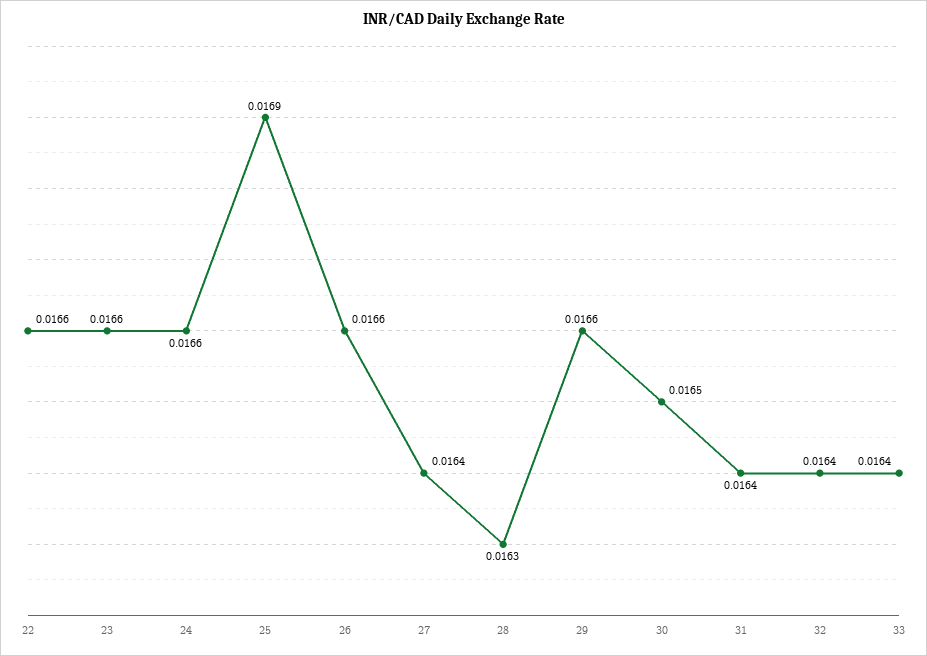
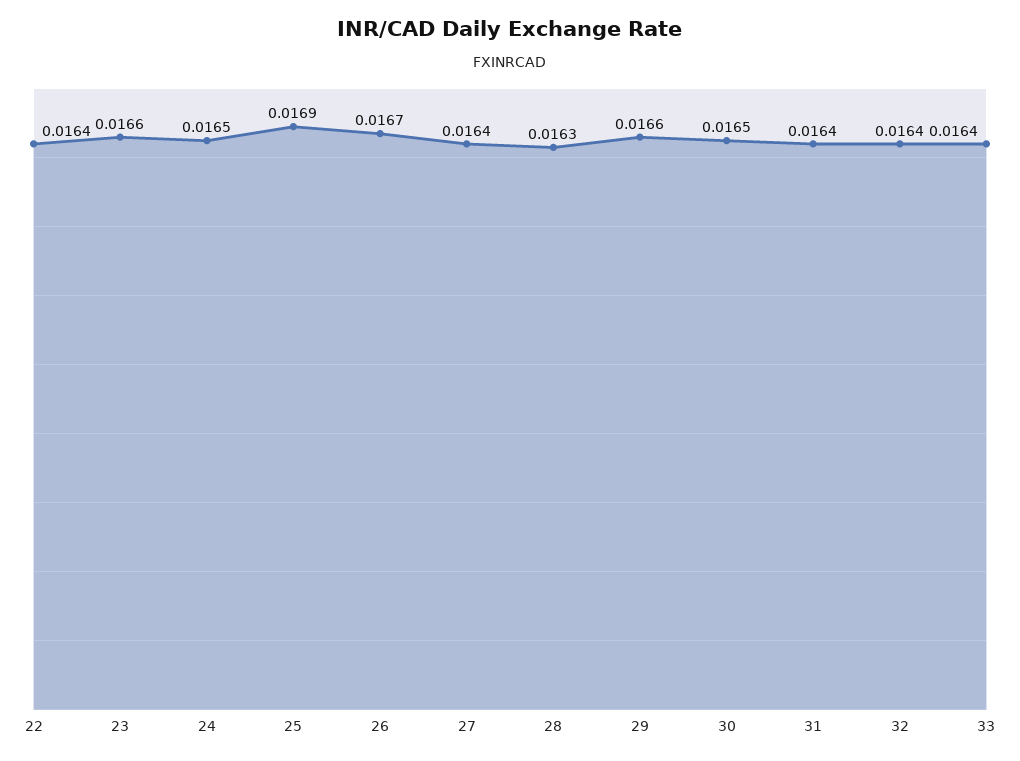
  {
-   "22": 0.0166,
+   "22": 0.0164,
    "23": 0.0166,
-   "24": 0.0166,
+   "24": 0.0165,
    "25": 0.0169,
-   "26": 0.0166,
+   "26": 0.0167,
    "27": 0.0164,
    "28": 0.0163,
    "29": 0.0166,
    "30": 0.0165,
    "31": 0.0164,
    "32": 0.0164,
    "33": 0.0164
  }

